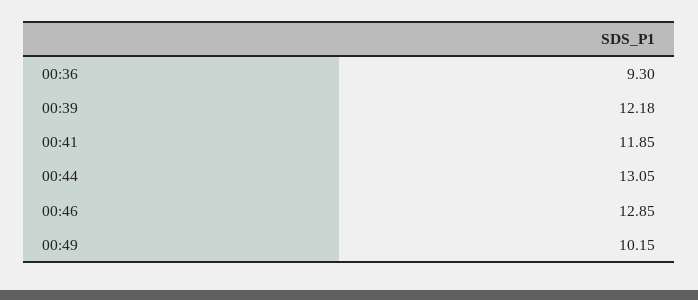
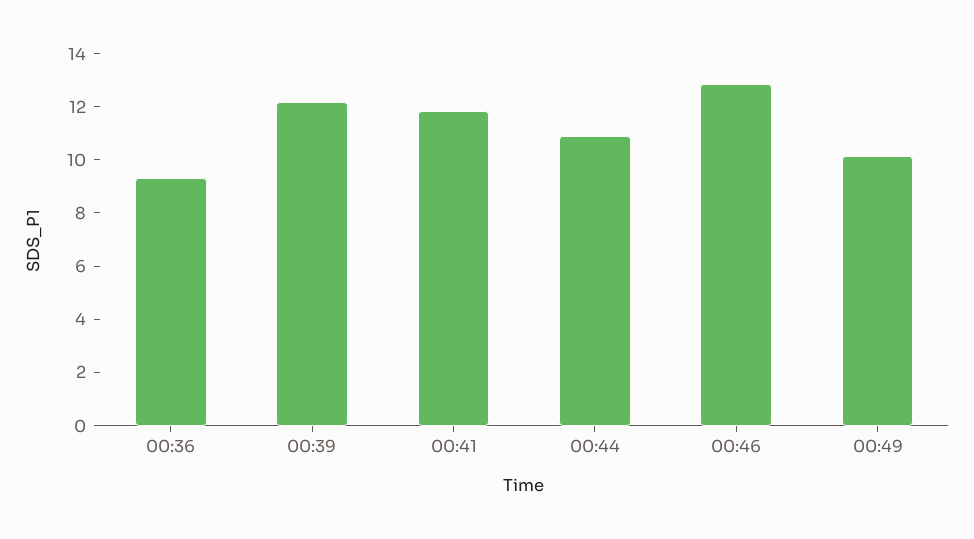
  {
    "00:36": 9.3,
    "00:39": 12.18,
    "00:41": 11.85,
-   "00:44": 13.05,
+   "00:44": 11,
    "00:46": 12.85,
    "00:49": 10.15
  }

